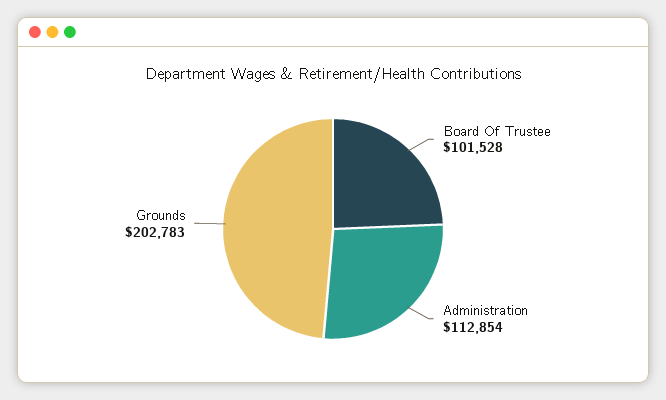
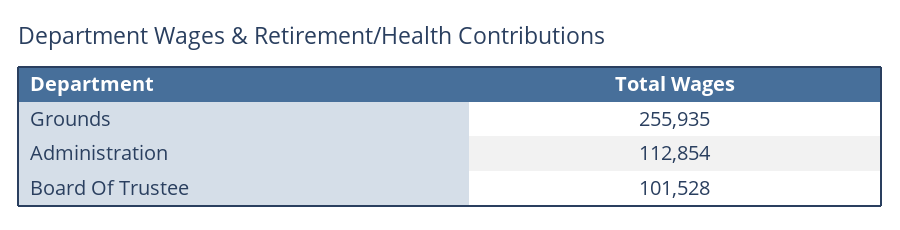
  {
    "Board Of Trustee": 101528,
    "Administration": 112854,
-   "Grounds": 202783
+   "Grounds": 255935
  }

